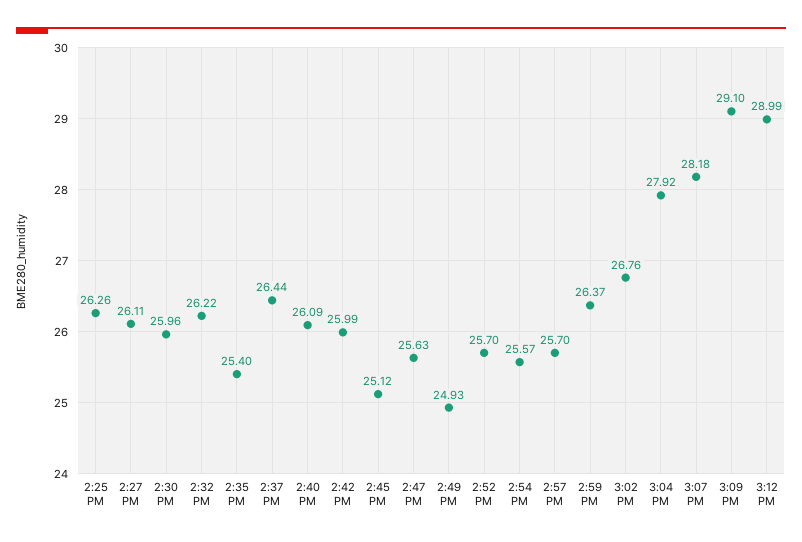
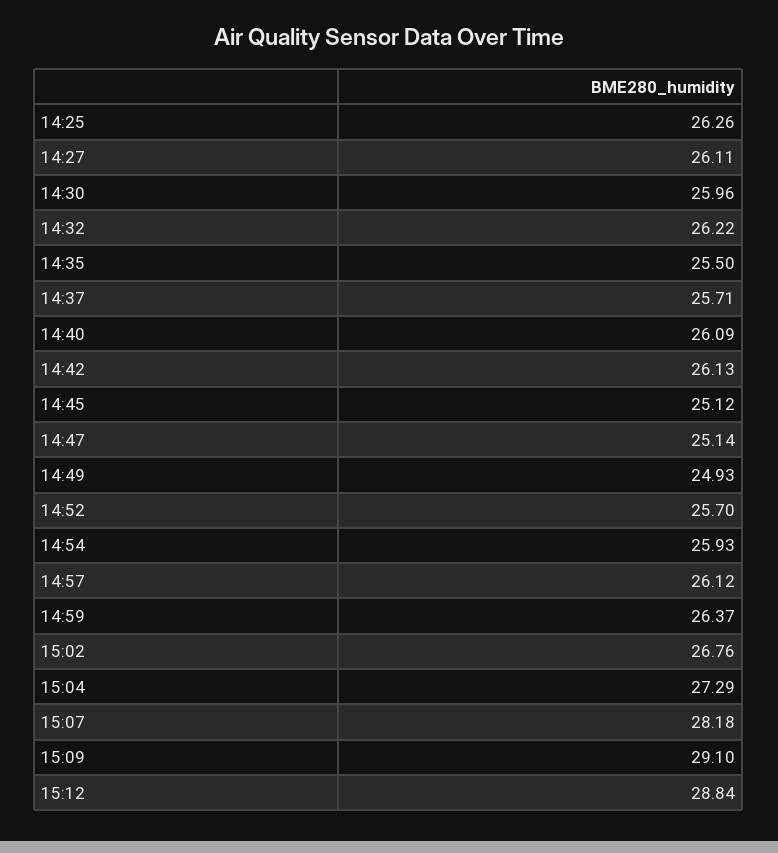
  {
    "2:25 PM": 26.26,
    "2:27 PM": 26.11,
    "2:30 PM": 25.96,
    "2:32 PM": 26.22,
-   "2:35 PM": 25.4,
+   "2:35 PM": 25.5,
-   "2:37 PM": 26.44,
+   "2:37 PM": 25.71,
    "2:40 PM": 26.09,
-   "2:42 PM": 25.99,
+   "2:42 PM": 26.13,
    "2:45 PM": 25.12,
-   "2:47 PM": 25.63,
+   "2:47 PM": 25.14,
    "2:49 PM": 24.93,
    "2:52 PM": 25.7,
-   "2:54 PM": 25.57,
+   "2:54 PM": 25.93,
-   "2:57 PM": 25.7,
+   "2:57 PM": 26.12,
    "2:59 PM": 26.37,
    "3:02 PM": 26.76,
-   "3:04 PM": 27.92,
+   "3:04 PM": 27.29,
    "3:07 PM": 28.18,
    "3:09 PM": 29.1,
-   "3:12 PM": 28.99
+   "3:12 PM": 28.84
  }

